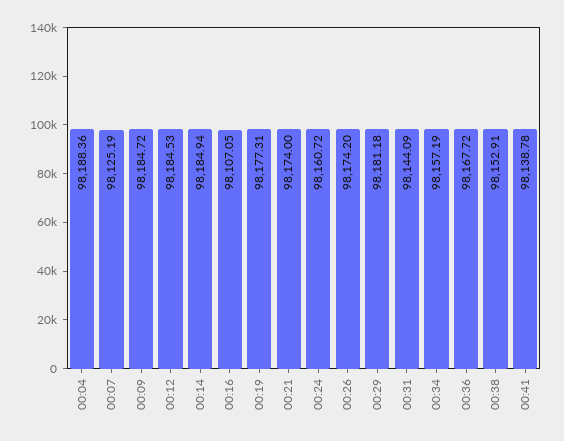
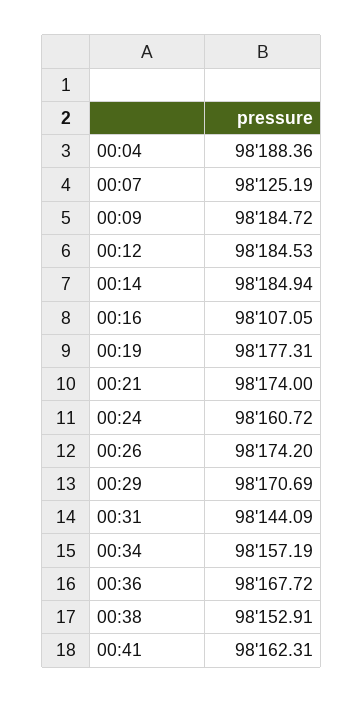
  {
    "00:04": 98188.36,
    "00:07": 98125.19,
    "00:09": 98184.72,
    "00:12": 98184.53,
    "00:14": 98184.94,
    "00:16": 98107.05,
    "00:19": 98177.31,
    "00:21": 98174,
    "00:24": 98160.72,
    "00:26": 98174.2,
-   "00:29": 98181.18,
+   "00:29": 98170.69,
    "00:31": 98144.09,
    "00:34": 98157.19,
    "00:36": 98167.72,
    "00:38": 98152.91,
-   "00:41": 98138.78
+   "00:41": 98162.31
  }

